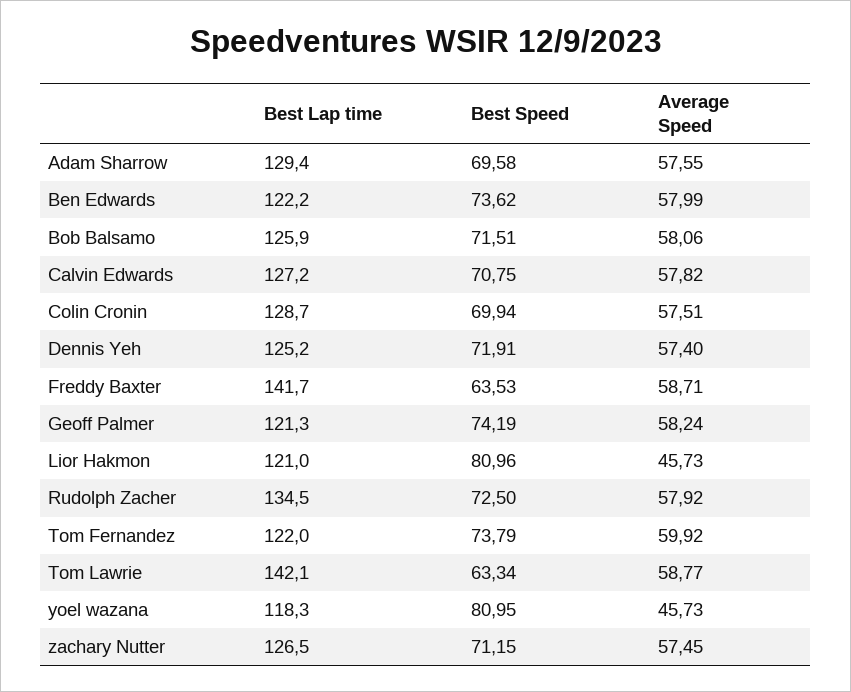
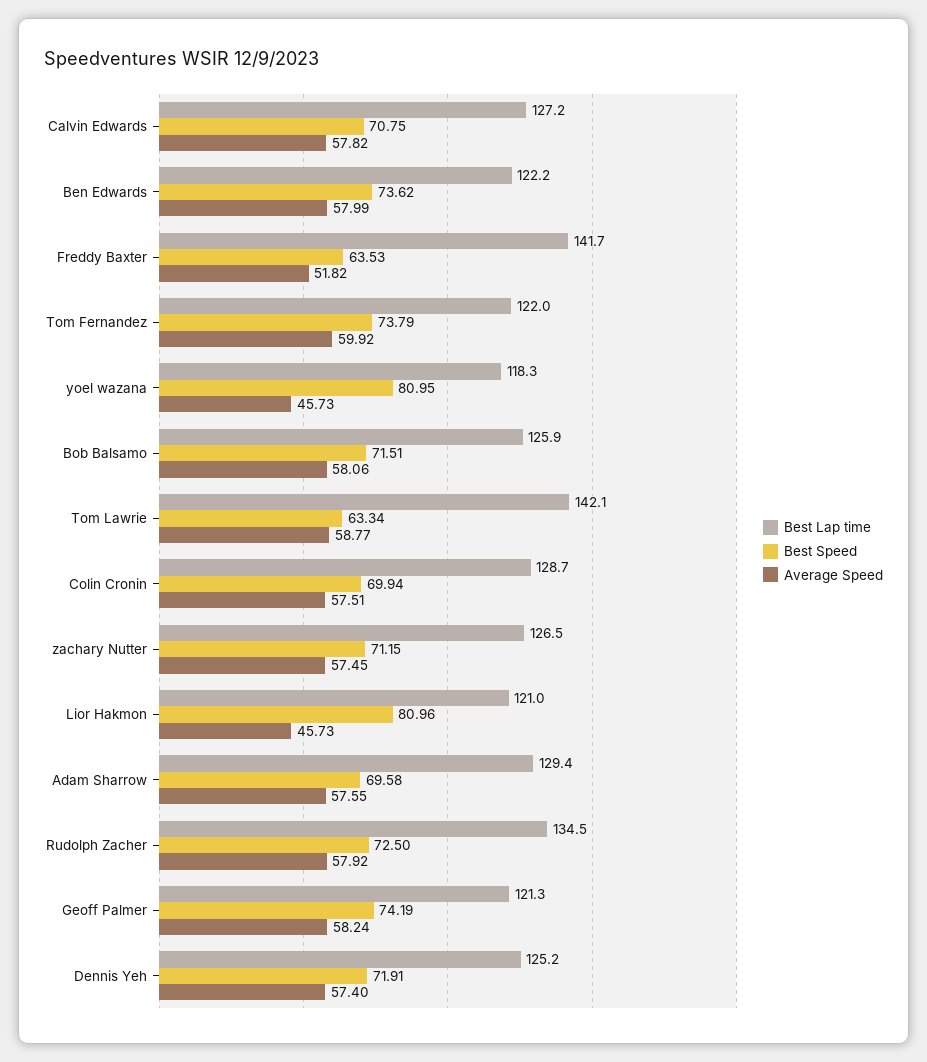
  {
    "Best Lap time": {
      "Adam Sharrow": 129.4,
      "Ben Edwards": 122.2,
      "Bob Balsamo": 125.9,
      "Calvin Edwards": 127.2,
      "Colin Cronin": 128.7,
      "Dennis Yeh": 125.2,
      "Freddy Baxter": 141.7,
      "Geoff Palmer": 121.3,
      "Lior Hakmon": 121,
      "Rudolph Zacher": 134.5,
      "Tom Fernandez": 122,
      "Tom Lawrie": 142.1,
      "yoel wazana": 118.3,
      "zachary Nutter": 126.5
    },
    "Best Speed": {
      "Adam Sharrow": 69.58,
      "Ben Edwards": 73.62,
      "Bob Balsamo": 71.51,
      "Calvin Edwards": 70.75,
      "Colin Cronin": 69.94,
      "Dennis Yeh": 71.91,
      "Freddy Baxter": 63.53,
      "Geoff Palmer": 74.19,
      "Lior Hakmon": 80.96,
      "Rudolph Zacher": 72.5,
      "Tom Fernandez": 73.79,
      "Tom Lawrie": 63.34,
      "yoel wazana": 80.95,
      "zachary Nutter": 71.15
    },
    "Average Speed": {
      "Adam Sharrow": 57.55,
      "Ben Edwards": 57.99,
      "Bob Balsamo": 58.06,
      "Calvin Edwards": 57.82,
      "Colin Cronin": 57.51,
      "Dennis Yeh": 57.4,
-     "Freddy Baxter": 58.71,
+     "Freddy Baxter": 51.82,
      "Geoff Palmer": 58.24,
      "Lior Hakmon": 45.73,
      "Rudolph Zacher": 57.92,
      "Tom Fernandez": 59.92,
      "Tom Lawrie": 58.77,
      "yoel wazana": 45.73,
      "zachary Nutter": 57.45
    }
  }

